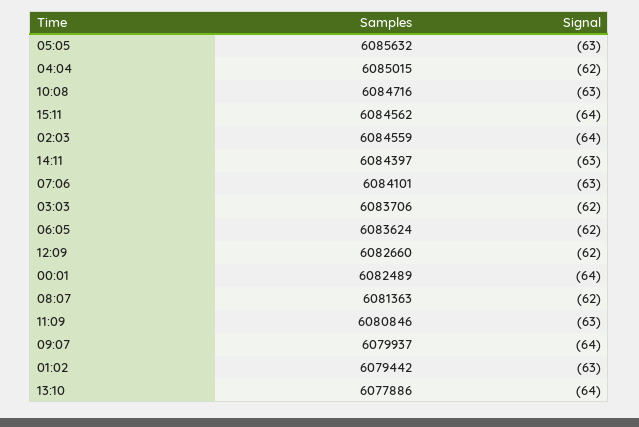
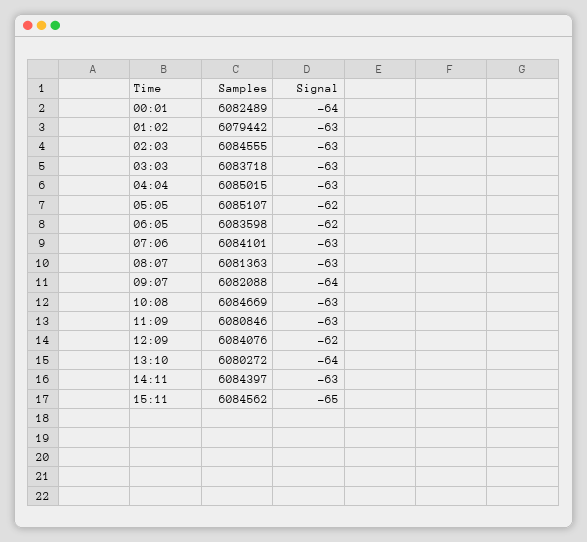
  {
    "Samples": {
-     "05:05": 6085632,
+     "05:05": 6085107,
      "04:04": 6085015,
-     "10:08": 6084716,
+     "10:08": 6084669,
      "15:11": 6084562,
-     "02:03": 6084559,
+     "02:03": 6084555,
      "14:11": 6084397,
      "07:06": 6084101,
-     "03:03": 6083706,
+     "03:03": 6083718,
-     "06:05": 6083624,
+     "06:05": 6083598,
-     "12:09": 6082660,
+     "12:09": 6084076,
      "00:01": 6082489,
      "08:07": 6081363,
      "11:09": 6080846,
-     "09:07": 6079937,
+     "09:07": 6082088,
      "01:02": 6079442,
-     "13:10": 6077886
+     "13:10": 6080272
    },
    "Signal": {
-     "05:05": -63,
+     "05:05": -62,
-     "04:04": -62,
+     "04:04": -63,
      "10:08": -63,
-     "15:11": -64,
+     "15:11": -65,
-     "02:03": -64,
+     "02:03": -63,
      "14:11": -63,
      "07:06": -63,
-     "03:03": -62,
+     "03:03": -63,
      "06:05": -62,
      "12:09": -62,
      "00:01": -64,
-     "08:07": -62,
+     "08:07": -63,
      "11:09": -63,
      "09:07": -64,
      "01:02": -63,
      "13:10": -64
    }
  }

